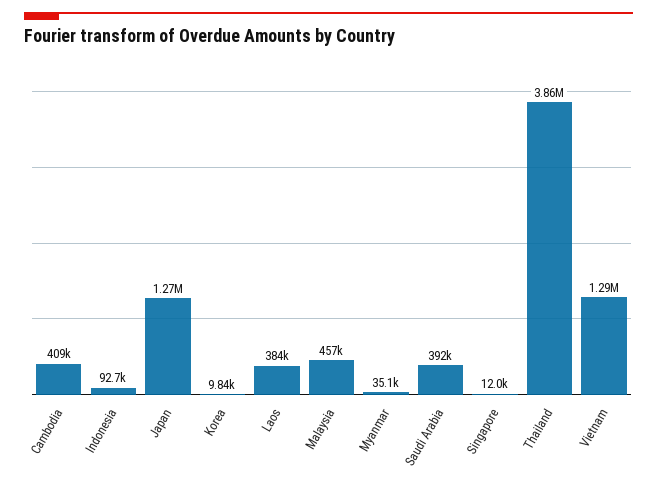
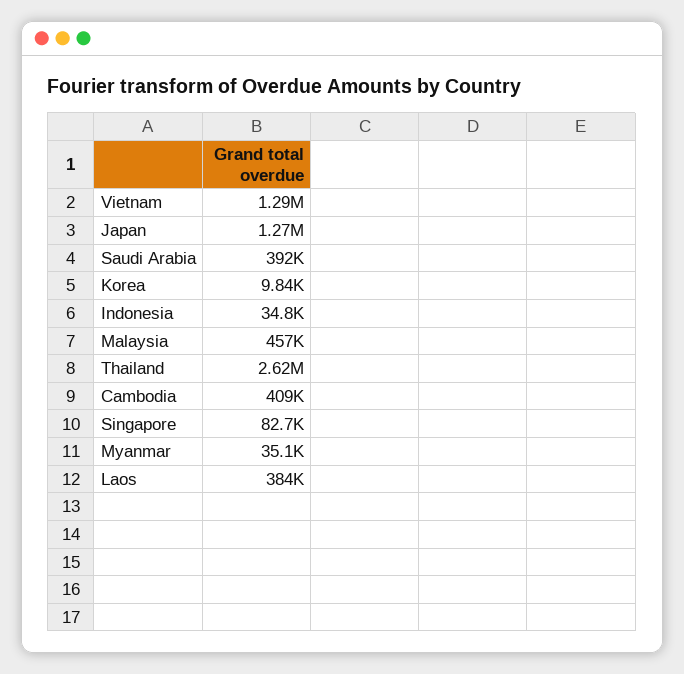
  {
    "Cambodia": 409000,
-   "Indonesia": 92700,
+   "Indonesia": 34800,
    "Japan": 1270000,
    "Korea": 9840,
    "Laos": 384000,
    "Malaysia": 457000,
    "Myanmar": 35100,
    "Saudi Arabia": 392000,
-   "Singapore": 12000,
+   "Singapore": 82700,
-   "Thailand": 3860000,
+   "Thailand": 2620000,
    "Vietnam": 1290000
  }

